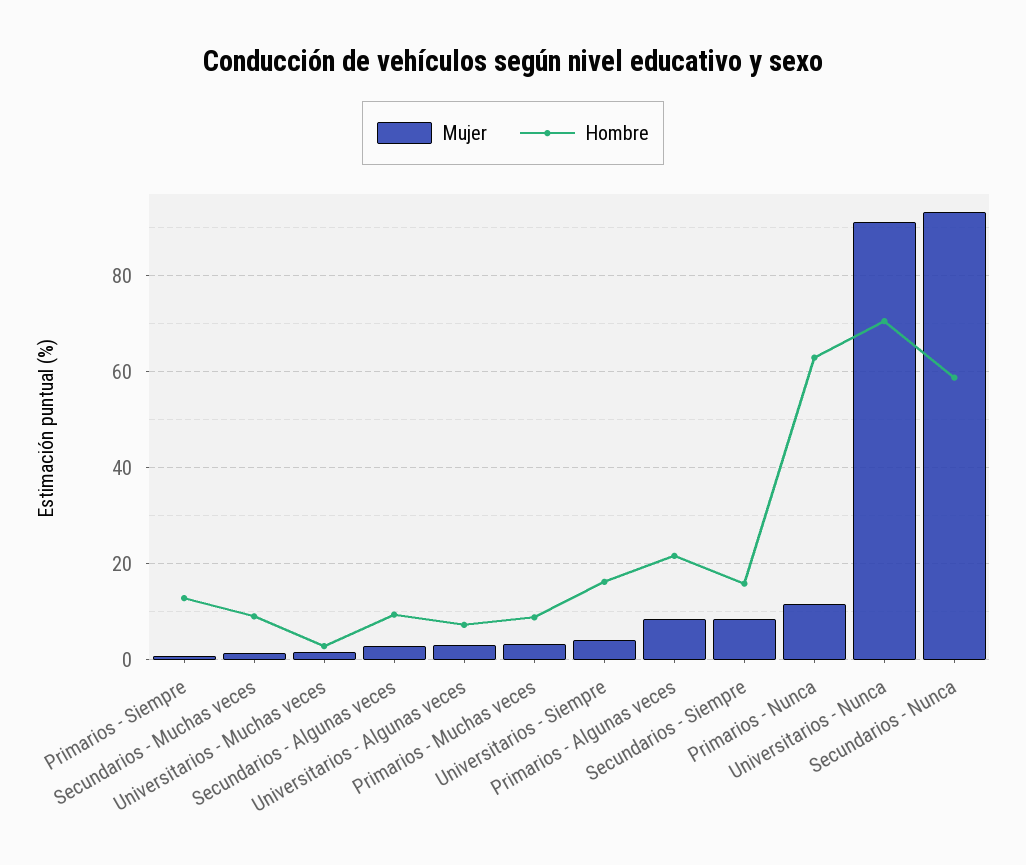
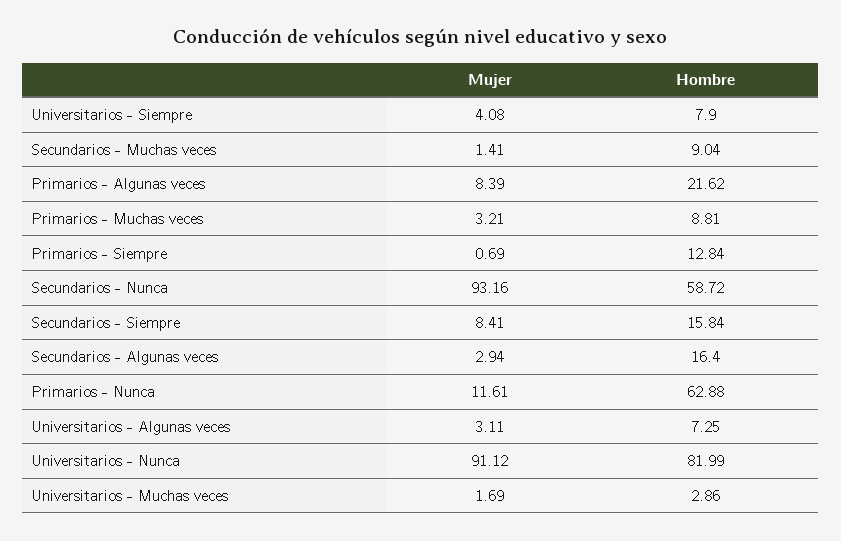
  {
    "Mujer": {
      "Primarios - Siempre": 0.69,
      "Secundarios - Muchas veces": 1.41,
      "Universitarios - Muchas veces": 1.69,
      "Secundarios - Algunas veces": 2.94,
      "Universitarios - Algunas veces": 3.11,
      "Primarios - Muchas veces": 3.21,
      "Universitarios - Siempre": 4.08,
      "Primarios - Algunas veces": 8.39,
      "Secundarios - Siempre": 8.41,
      "Primarios - Nunca": 11.61,
      "Universitarios - Nunca": 91.12,
      "Secundarios - Nunca": 93.16
    },
    "Hombre": {
      "Primarios - Siempre": 12.84,
      "Secundarios - Muchas veces": 9.04,
      "Universitarios - Muchas veces": 2.86,
-     "Secundarios - Algunas veces": 10,
+     "Secundarios - Algunas veces": 16.4,
      "Universitarios - Algunas veces": 7.25,
      "Primarios - Muchas veces": 8.81,
-     "Universitarios - Siempre": 16,
+     "Universitarios - Siempre": 7.9,
      "Primarios - Algunas veces": 21.62,
      "Secundarios - Siempre": 15.84,
      "Primarios - Nunca": 62.88,
-     "Universitarios - Nunca": 70,
+     "Universitarios - Nunca": 81.99,
      "Secundarios - Nunca": 58.72
    }
  }

